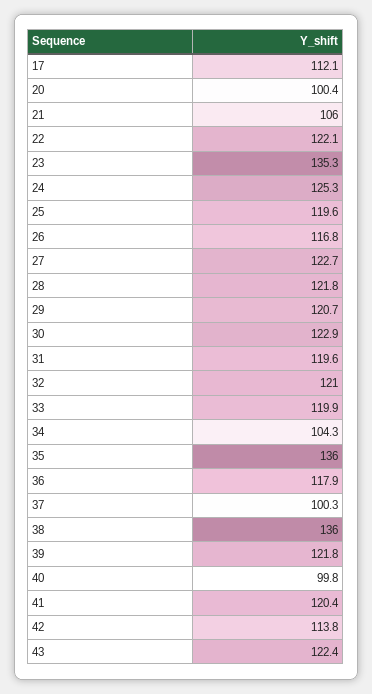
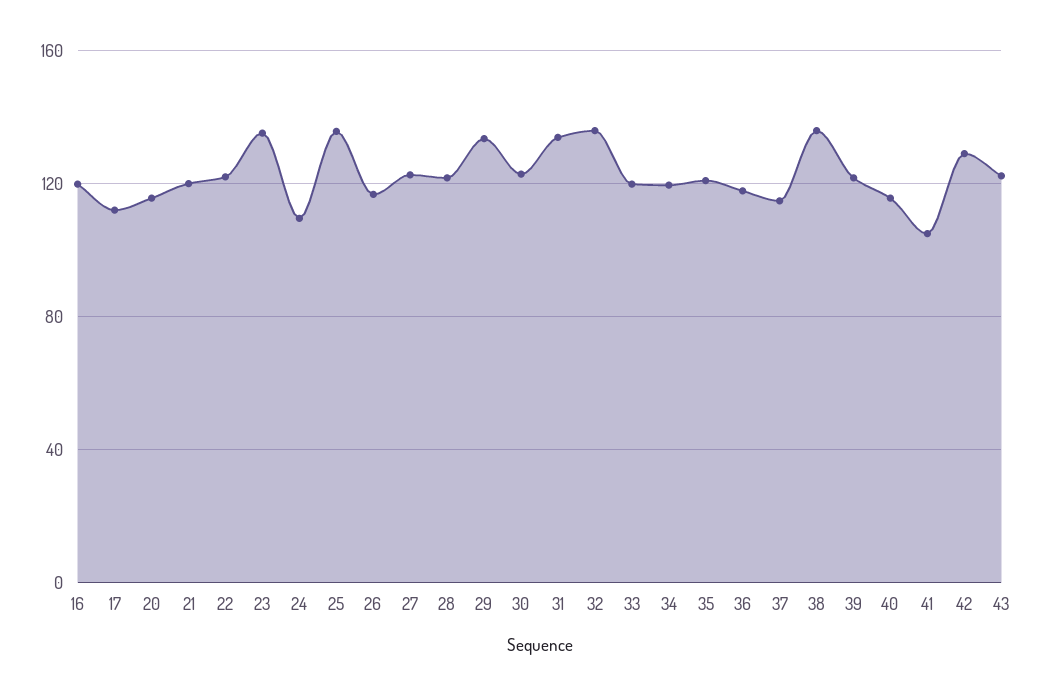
  {
    "17": 112.1,
-   "20": 100.4,
+   "20": 115,
-   "21": 106,
+   "21": 120,
    "22": 122.1,
    "23": 135.3,
-   "24": 125.3,
+   "24": 110,
-   "25": 119.6,
+   "25": 135,
    "26": 116.8,
    "27": 122.7,
    "28": 121.8,
-   "29": 120.7,
+   "29": 135,
    "30": 122.9,
-   "31": 119.6,
+   "31": 135,
-   "32": 121,
+   "32": 135,
    "33": 119.9,
-   "34": 104.3,
+   "34": 120,
-   "35": 136,
+   "35": 120,
    "36": 117.9,
-   "37": 100.3,
+   "37": 115,
    "38": 136,
    "39": 121.8,
-   "40": 99.8,
+   "40": 115,
-   "41": 120.4,
+   "41": 105,
-   "42": 113.8,
+   "42": 130,
-   "43": 122.4
+   "43": 122.4,
+   "16": 120
  }

